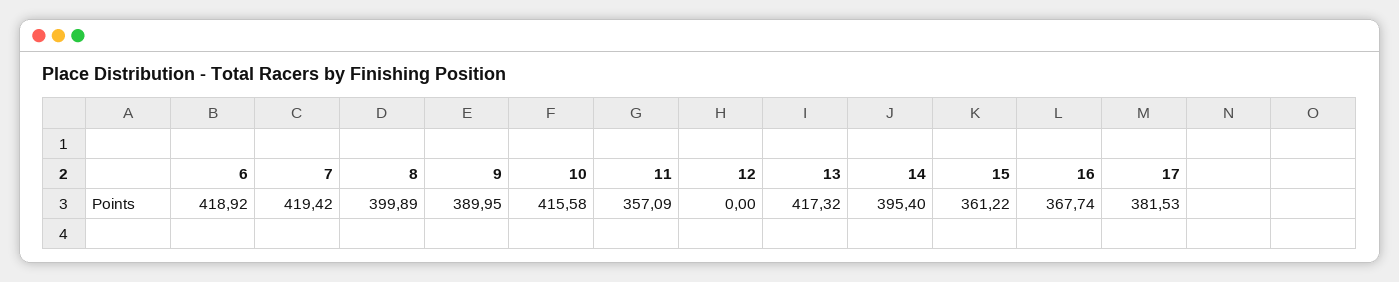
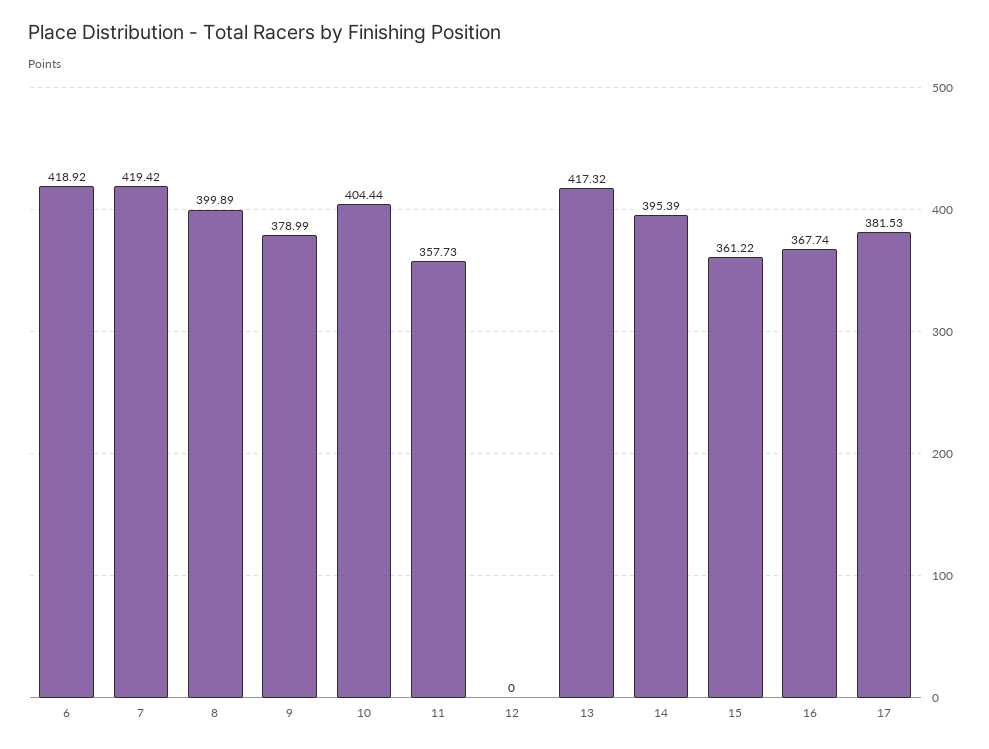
  {
    "6": 418.92,
    "7": 419.42,
    "8": 399.89,
-   "9": 389.95,
+   "9": 378.99,
-   "10": 415.58,
+   "10": 404.44,
-   "11": 357.09,
+   "11": 357.73,
    "12": 0,
    "13": 417.32,
-   "14": 395.4,
+   "14": 395.39,
    "15": 361.22,
    "16": 367.74,
    "17": 381.53
  }

